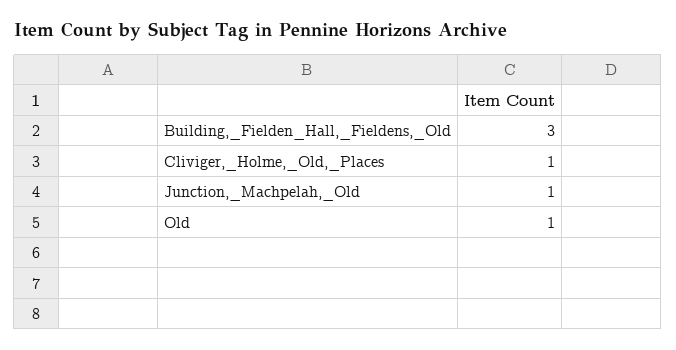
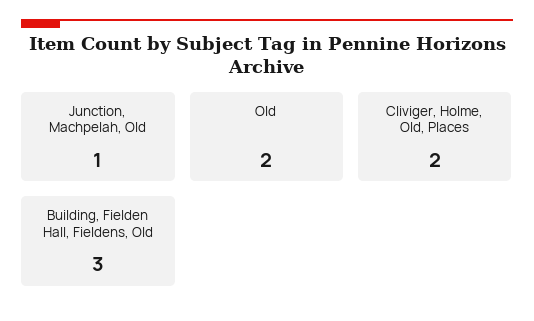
  {
    "Building,_Fielden_Hall,_Fieldens,_Old": 3,
-   "Cliviger,_Holme,_Old,_Places": 1,
+   "Cliviger,_Holme,_Old,_Places": 2,
    "Junction,_Machpelah,_Old": 1,
-   "Old": 1
+   "Old": 2
  }

